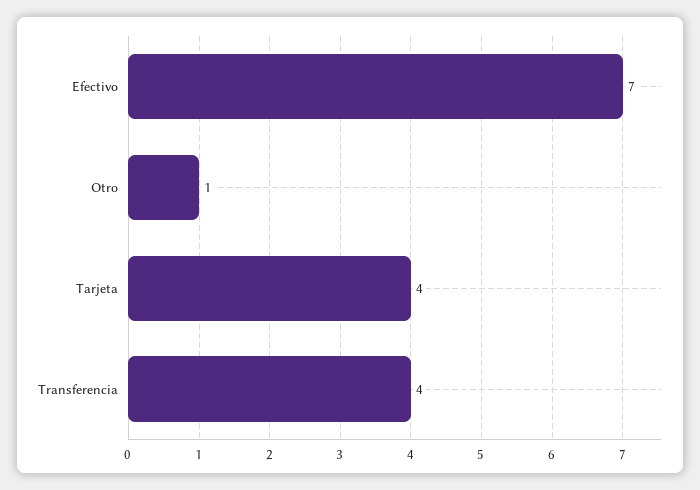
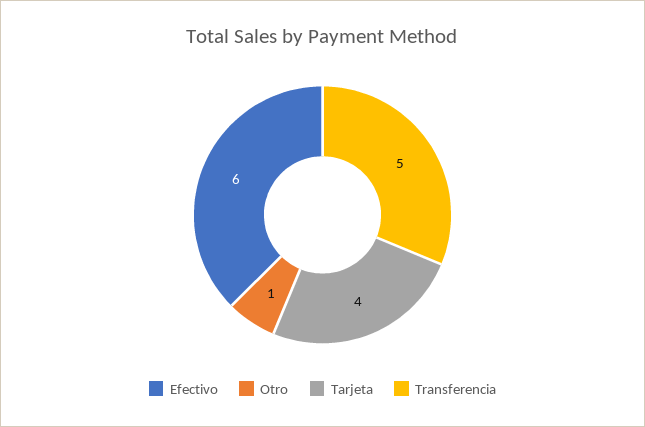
  {
-   "Efectivo": 7,
+   "Efectivo": 6,
    "Otro": 1,
    "Tarjeta": 4,
-   "Transferencia": 4
+   "Transferencia": 5
  }

